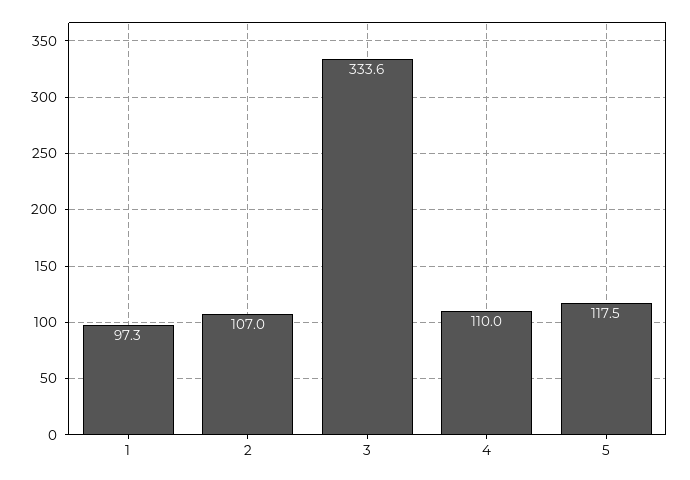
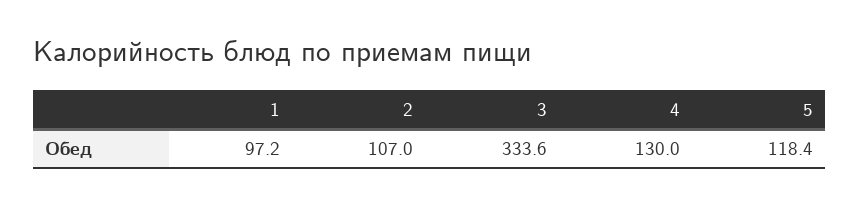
  {
-   "1": 97.3,
+   "1": 97.2,
    "2": 107,
    "3": 333.6,
-   "4": 110,
+   "4": 130,
-   "5": 117.5
+   "5": 118.4
  }

